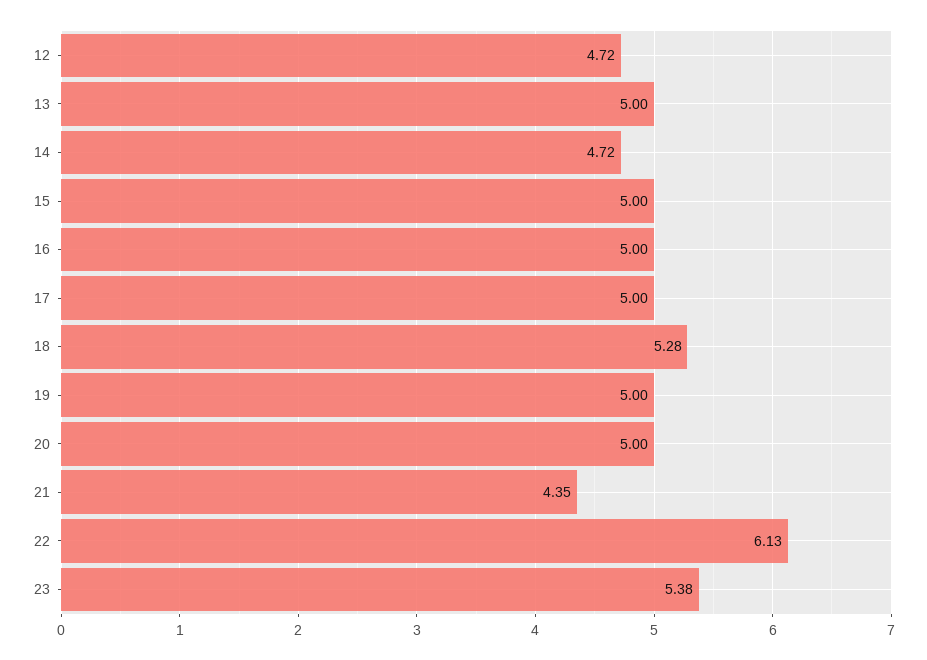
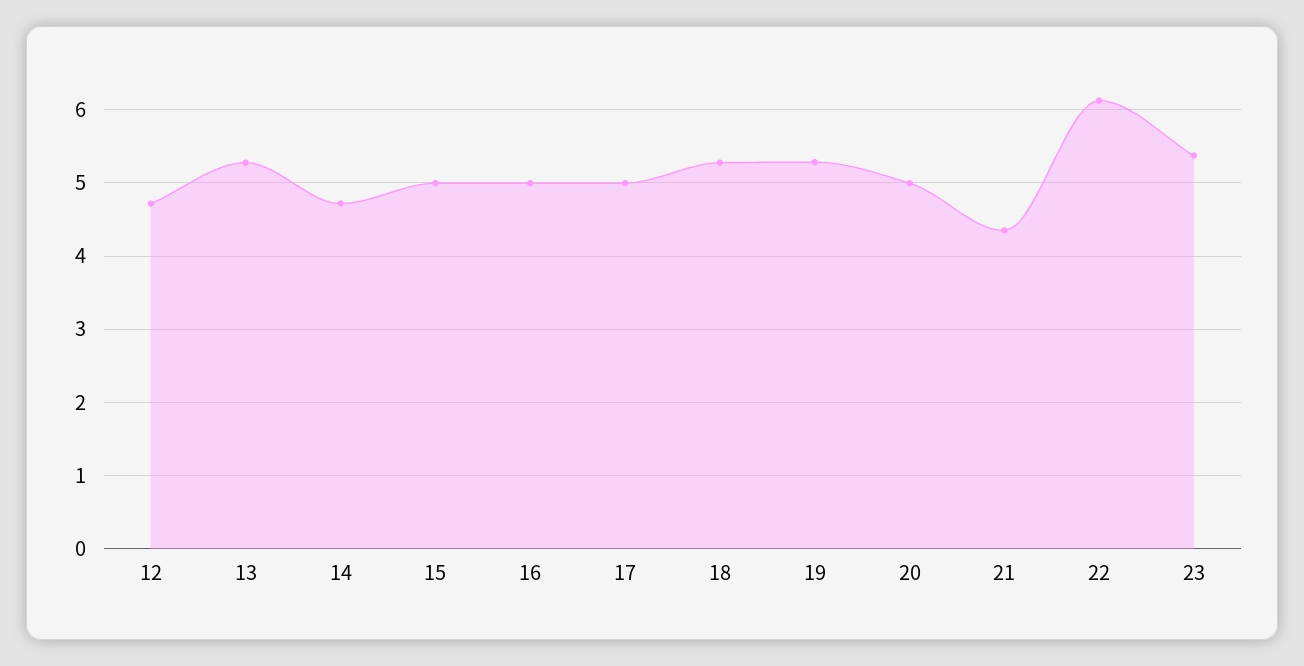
  {
    "12": 4.72,
-   "13": 5,
+   "13": 5.3,
    "14": 4.72,
    "15": 5,
    "16": 5,
    "17": 5,
    "18": 5.28,
-   "19": 5,
+   "19": 5.3,
    "20": 5,
    "21": 4.35,
    "22": 6.13,
    "23": 5.38
  }

